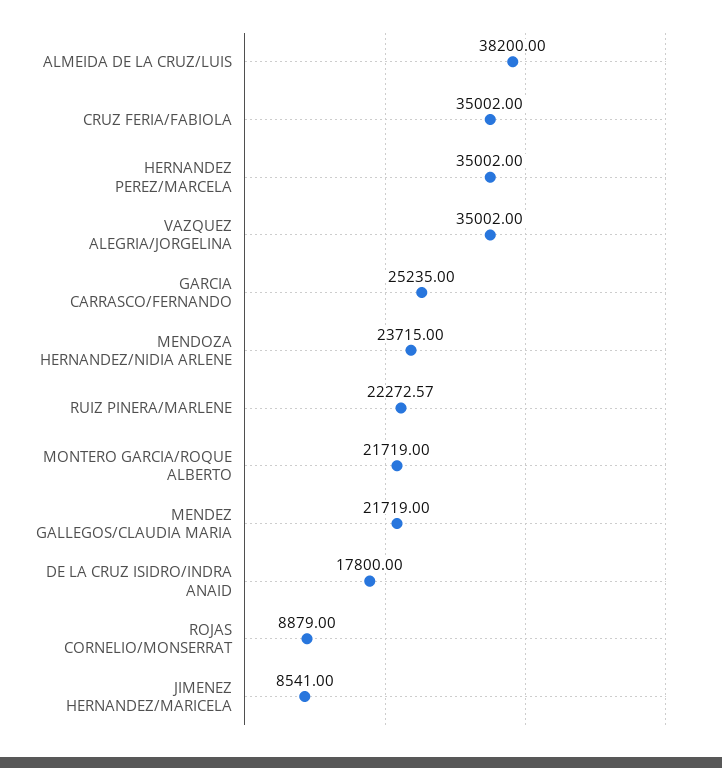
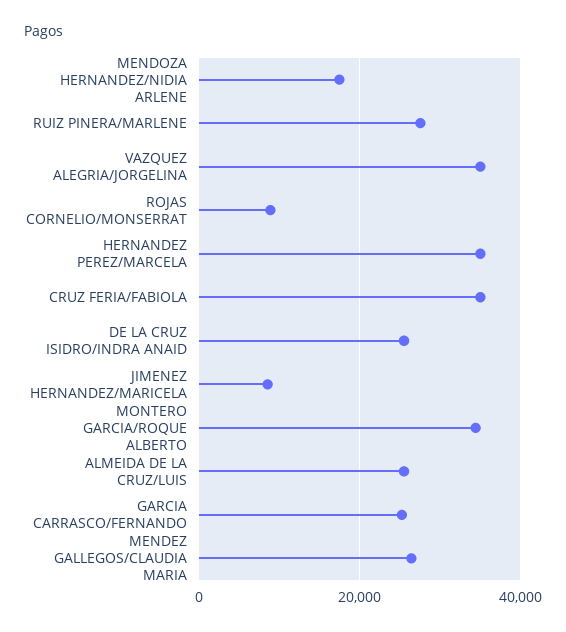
  {
-   "ALMEIDA DE LA CRUZ/LUIS": 38200,
+   "ALMEIDA DE LA CRUZ/LUIS": 26000,
    "CRUZ FERIA/FABIOLA": 35002,
    "HERNANDEZ PEREZ/MARCELA": 35002,
    "VAZQUEZ ALEGRIA/JORGELINA": 35002,
    "GARCIA CARRASCO/FERNANDO": 25235,
-   "MENDOZA HERNANDEZ/NIDIA ARLENE": 23715,
+   "MENDOZA HERNANDEZ/NIDIA ARLENE": 18000,
-   "RUIZ PINERA/MARLENE": 22272.57,
+   "RUIZ PINERA/MARLENE": 28000,
-   "MONTERO GARCIA/ROQUE ALBERTO": 21719,
+   "MONTERO GARCIA/ROQUE ALBERTO": 34000,
-   "MENDEZ GALLEGOS/CLAUDIA MARIA": 21719,
+   "MENDEZ GALLEGOS/CLAUDIA MARIA": 26000,
-   "DE LA CRUZ ISIDRO/INDRA ANAID": 17800,
+   "DE LA CRUZ ISIDRO/INDRA ANAID": 26000,
    "ROJAS CORNELIO/MONSERRAT": 8879,
    "JIMENEZ HERNANDEZ/MARICELA": 8541
  }

